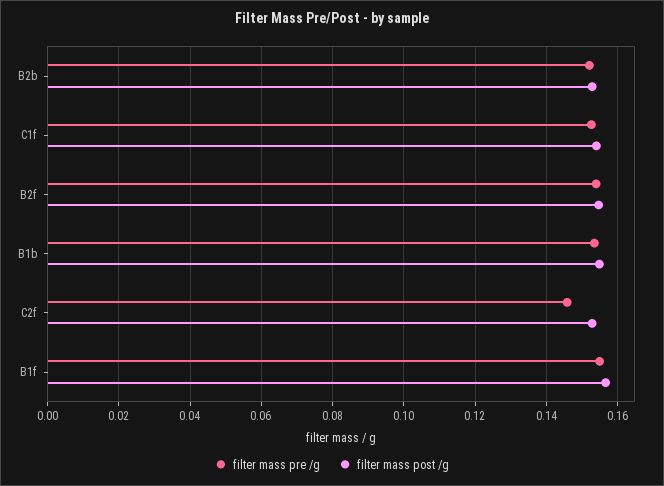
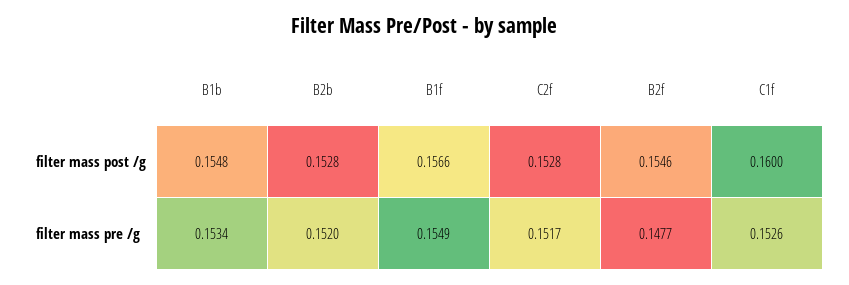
  {
    "filter mass pre /g": {
      "B2b": 0.152,
      "C1f": 0.1526,
-     "B2f": 0.154,
+     "B2f": 0.1477,
      "B1b": 0.1534,
-     "C2f": 0.146,
+     "C2f": 0.1517,
      "B1f": 0.1549
    },
    "filter mass post /g": {
      "B2b": 0.1528,
-     "C1f": 0.154,
+     "C1f": 0.16,
      "B2f": 0.1546,
      "B1b": 0.1548,
      "C2f": 0.1528,
      "B1f": 0.1566
    }
  }

